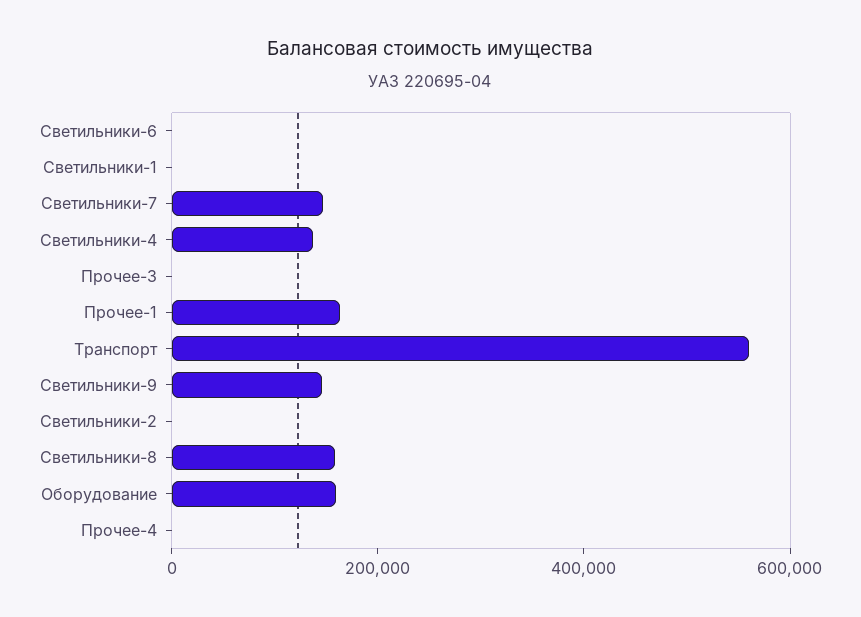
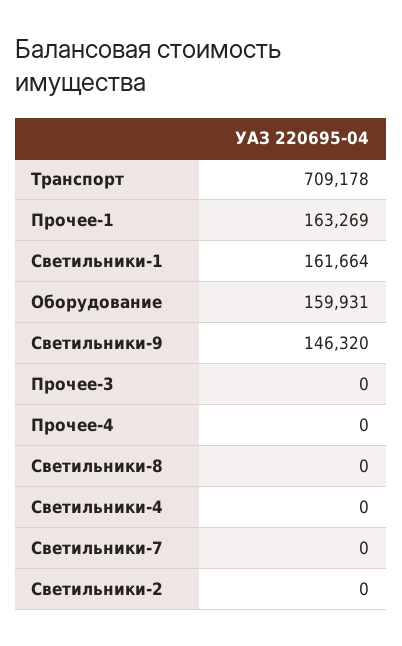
  {
-   "Светильники-6": 0,
-   "Светильники-1": 0,
+   "Светильники-1": 161664,
-   "Светильники-7": 150000,
+   "Светильники-7": 0,
-   "Светильники-4": 150000,
+   "Светильники-4": 0,
    "Прочее-3": 0,
    "Прочее-1": 163269,
-   "Транспорт": 550000,
+   "Транспорт": 709178,
    "Светильники-9": 146320,
    "Светильники-2": 0,
-   "Светильники-8": 150000,
+   "Светильники-8": 0,
    "Оборудование": 159931,
    "Прочее-4": 0
  }

